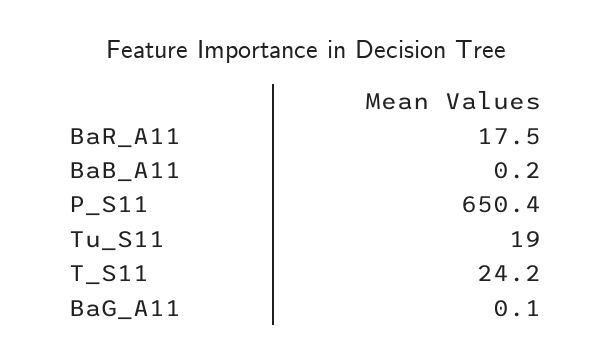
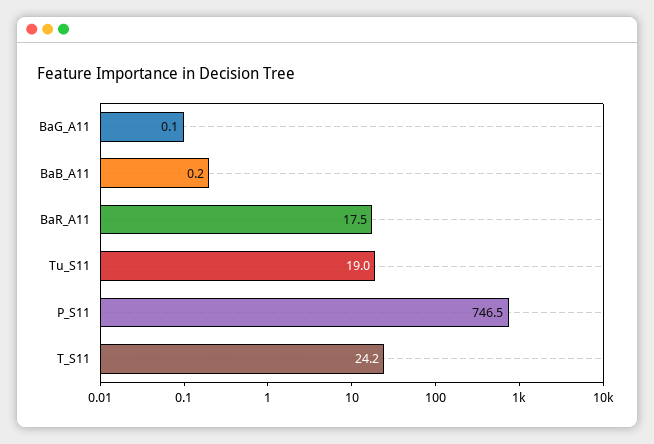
  {
    "BaR_A11": 17.5,
    "BaB_A11": 0.2,
-   "P_S11": 650.4,
+   "P_S11": 746.5,
    "Tu_S11": 19,
    "T_S11": 24.2,
    "BaG_A11": 0.1
  }

